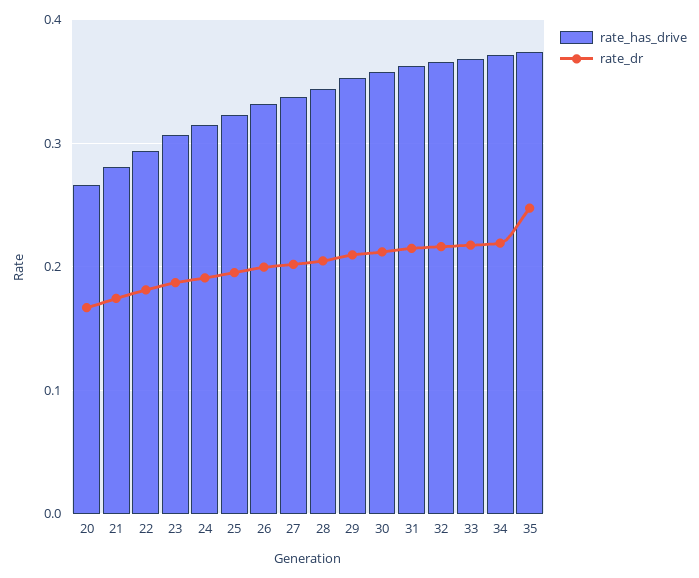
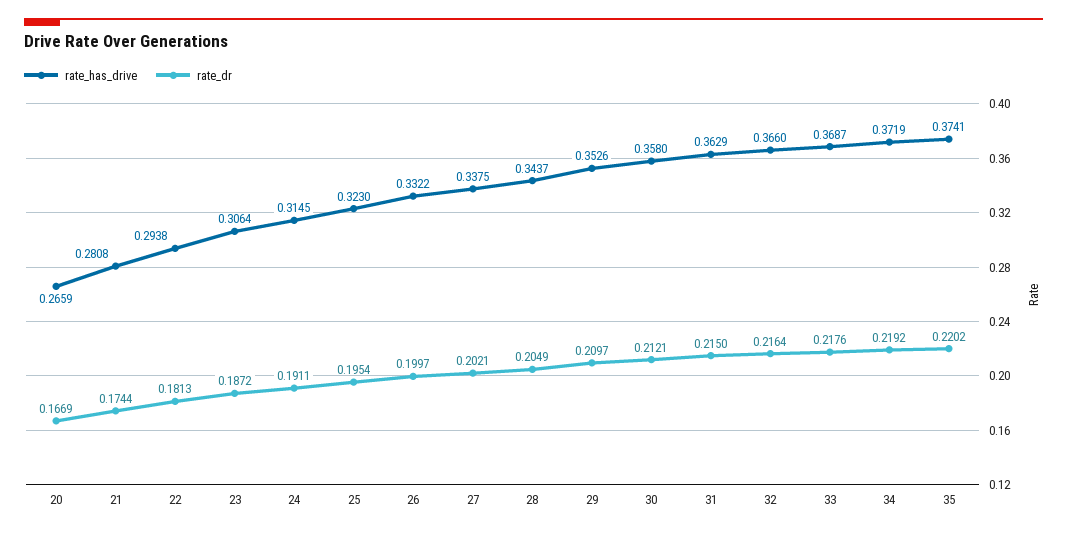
  {
    "rate_has_drive": {
      "20": 0.2659,
      "21": 0.2808,
      "22": 0.2938,
      "23": 0.3064,
      "24": 0.3145,
      "25": 0.323,
      "26": 0.3322,
      "27": 0.3375,
      "28": 0.3437,
      "29": 0.3526,
      "30": 0.358,
      "31": 0.3629,
      "32": 0.366,
      "33": 0.3687,
      "34": 0.3719,
      "35": 0.3741
    },
    "rate_dr": {
      "20": 0.1669,
      "21": 0.1744,
      "22": 0.1813,
      "23": 0.1872,
      "24": 0.1911,
      "25": 0.1954,
      "26": 0.1997,
      "27": 0.2021,
      "28": 0.2049,
      "29": 0.2097,
      "30": 0.2121,
      "31": 0.215,
      "32": 0.2164,
      "33": 0.2176,
      "34": 0.2192,
-     "35": 0.25
+     "35": 0.2202
    }
  }

